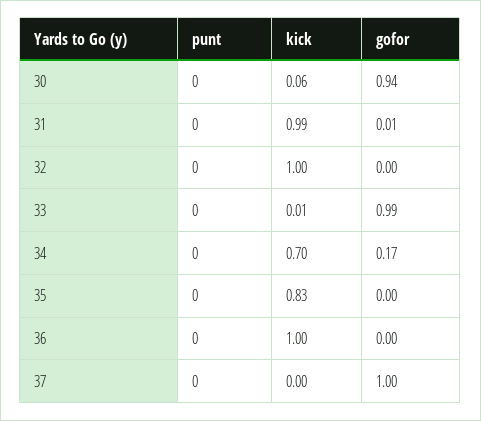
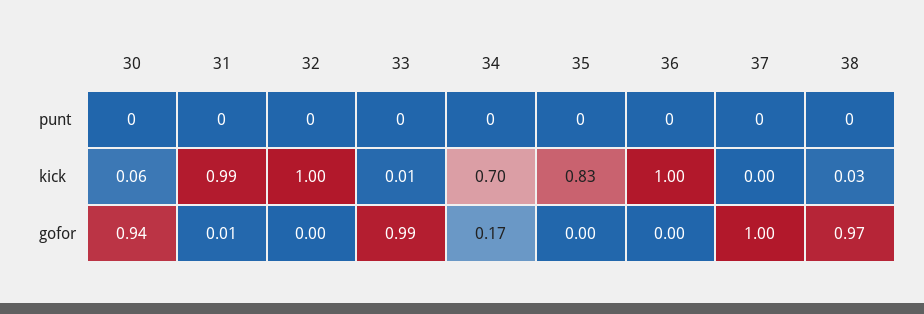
  {
    "punt": {
      "30": 0,
      "31": 0,
      "32": 0,
      "33": 0,
      "34": 0,
      "35": 0,
      "36": 0,
-     "37": 0
+     "37": 0,
+     "38": 0
    },
    "kick": {
      "30": 0.06,
      "31": 0.99,
      "32": 1,
      "33": 0.01,
      "34": 0.7,
      "35": 0.83,
      "36": 1,
-     "37": 0
+     "37": 0,
+     "38": 0.03
    },
    "gofor": {
      "30": 0.94,
      "31": 0.01,
      "32": 0,
      "33": 0.99,
      "34": 0.17,
      "35": 0,
      "36": 0,
-     "37": 1
+     "37": 1,
+     "38": 0.97
    }
  }

